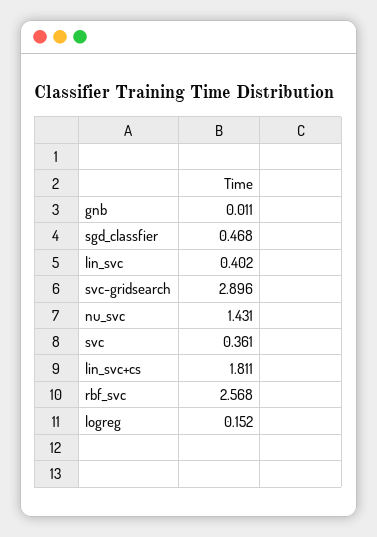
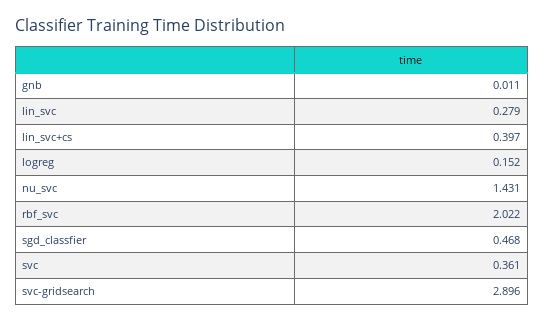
  {
    "gnb": 0.011,
    "sgd_classfier": 0.468,
-   "lin_svc": 0.402,
+   "lin_svc": 0.279,
    "svc-gridsearch": 2.896,
    "nu_svc": 1.431,
    "svc": 0.361,
-   "lin_svc+cs": 1.811,
+   "lin_svc+cs": 0.397,
-   "rbf_svc": 2.568,
+   "rbf_svc": 2.022,
    "logreg": 0.152
  }

